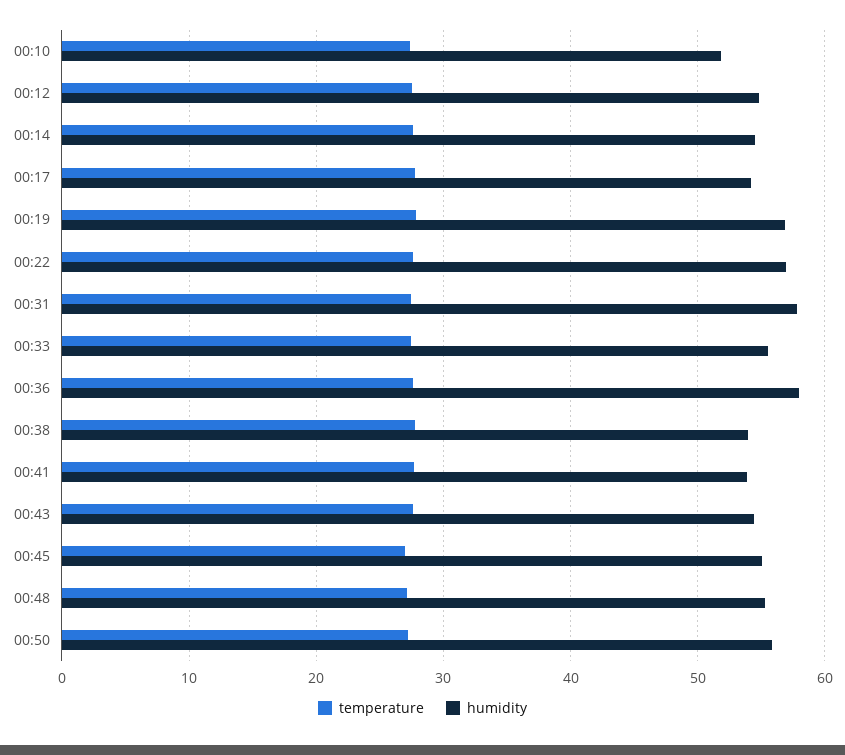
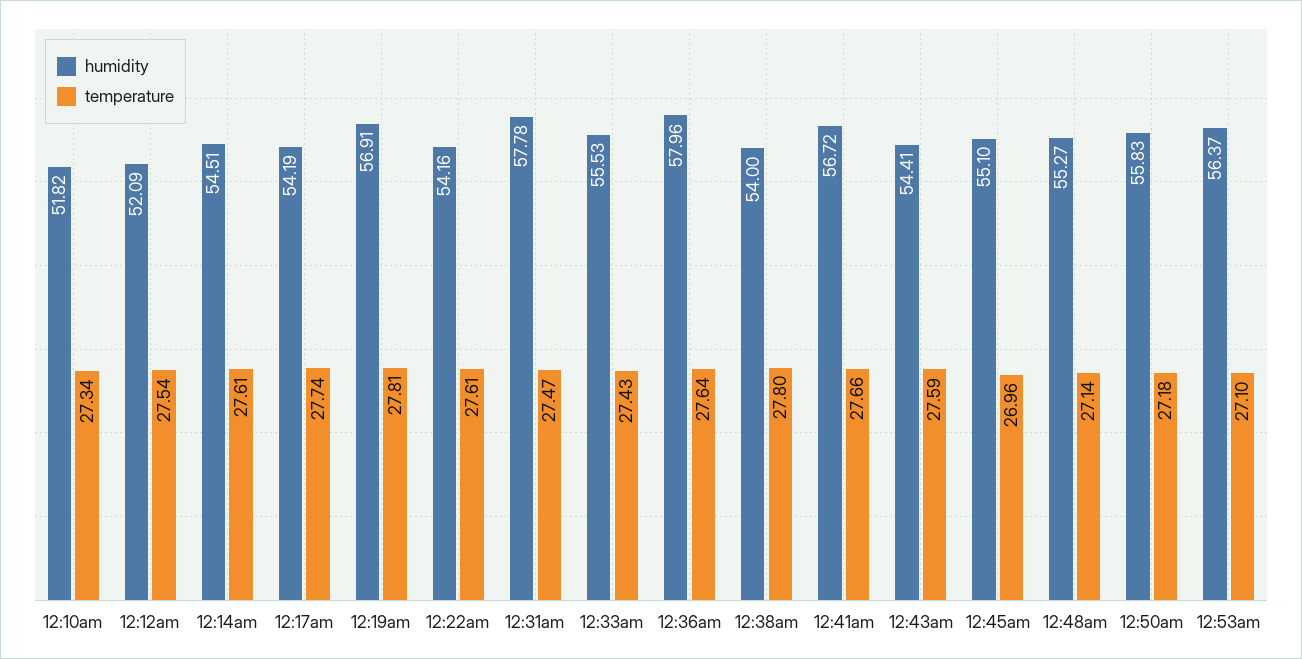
  {
    "temperature": {
      "00:10": 27.34,
      "00:12": 27.54,
      "00:14": 27.61,
      "00:17": 27.74,
      "00:19": 27.81,
      "00:22": 27.61,
      "00:31": 27.47,
      "00:33": 27.43,
      "00:36": 27.64,
      "00:38": 27.8,
      "00:41": 27.66,
      "00:43": 27.59,
      "00:45": 26.96,
      "00:48": 27.14,
-     "00:50": 27.18
+     "00:50": 27.18,
+     "12:53am": 27.1
    },
    "humidity": {
      "00:10": 51.82,
-     "00:12": 55,
+     "00:12": 52.09,
      "00:14": 54.51,
      "00:17": 54.19,
      "00:19": 56.91,
-     "00:22": 57,
+     "00:22": 54.16,
      "00:31": 57.78,
      "00:33": 55.53,
      "00:36": 57.96,
      "00:38": 54,
-     "00:41": 54,
+     "00:41": 56.72,
      "00:43": 54.41,
      "00:45": 55.1,
      "00:48": 55.27,
-     "00:50": 55.83
+     "00:50": 55.83,
+     "12:53am": 56.37
    }
  }

